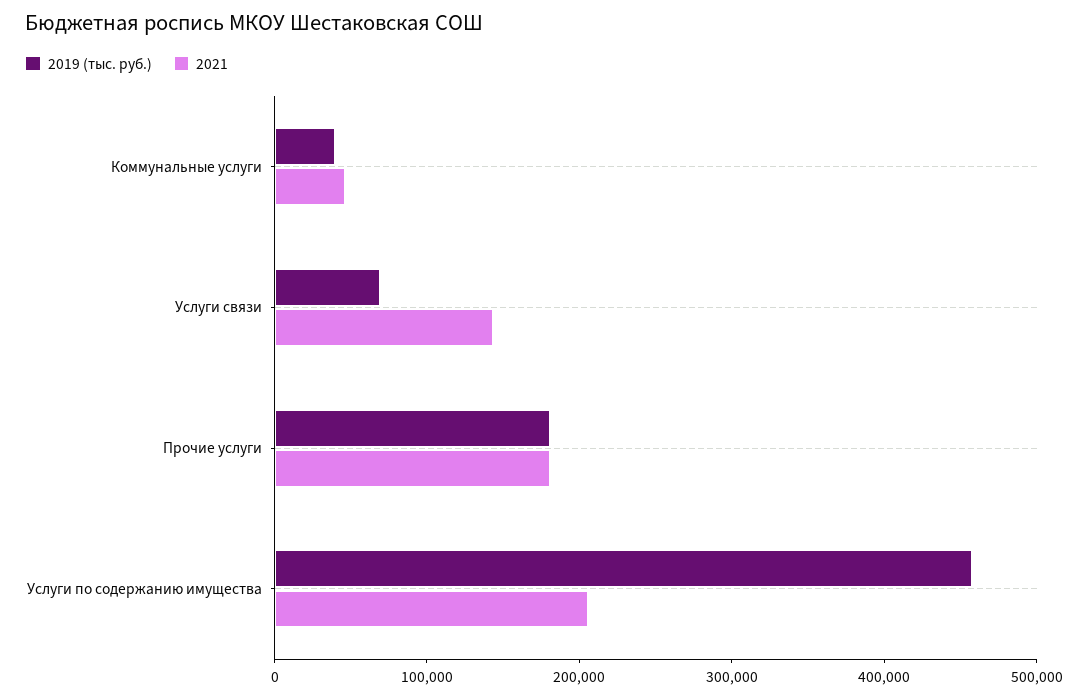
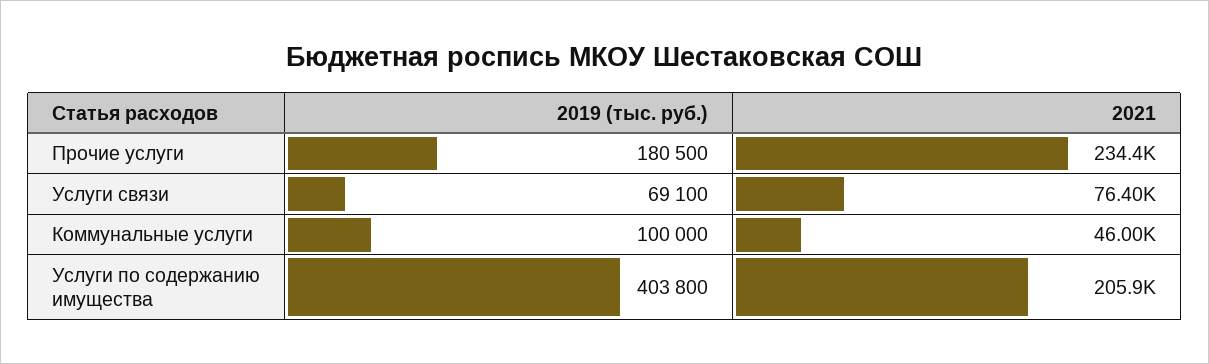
  {
    "2019 (тыс. руб.)": {
-     "Коммунальные услуги": 40000,
+     "Коммунальные услуги": 100000,
      "Услуги связи": 69100,
      "Прочие услуги": 180500,
-     "Услуги по содержанию имущества": 460000
+     "Услуги по содержанию имущества": 403800
    },
    "2021": {
      "Коммунальные услуги": 46000,
-     "Услуги связи": 140000,
+     "Услуги связи": 76400,
-     "Прочие услуги": 180000,
+     "Прочие услуги": 234400,
      "Услуги по содержанию имущества": 205900
    }
  }

